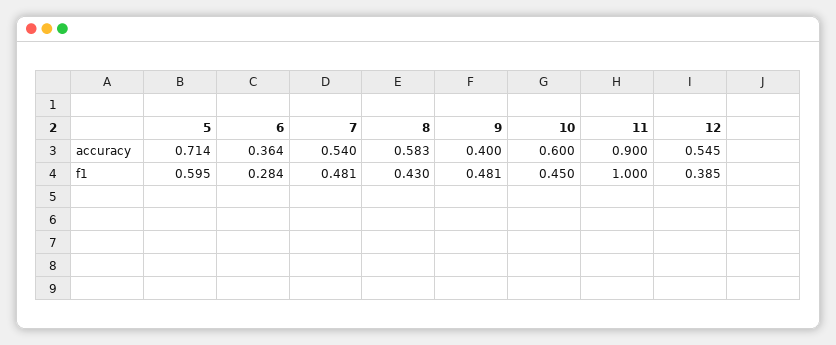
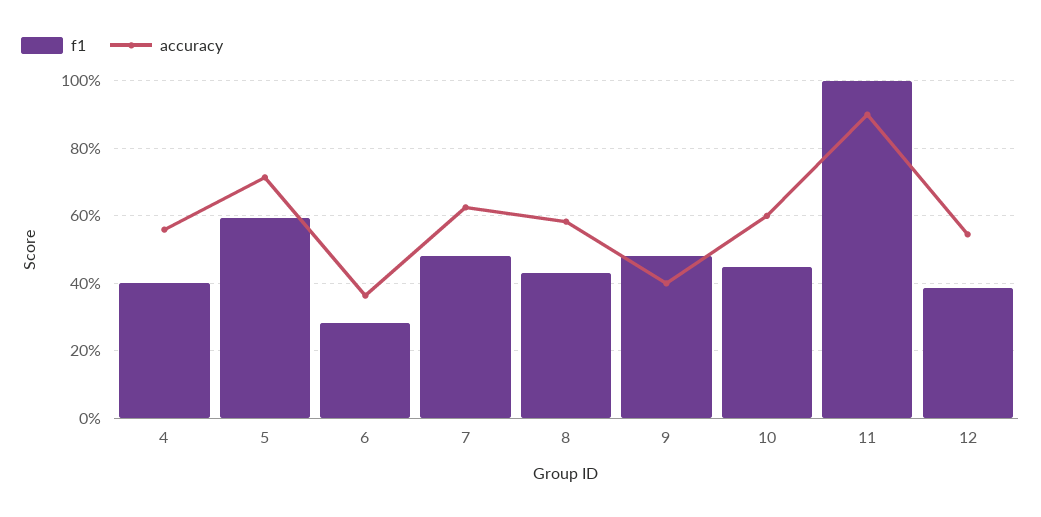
  {
    "accuracy": {
      "5": 0.714,
      "6": 0.364,
-     "7": 0.54,
+     "7": 0.62,
      "8": 0.583,
      "9": 0.4,
      "10": 0.6,
      "11": 0.9,
-     "12": 0.545
+     "12": 0.545,
+     "4": 0.56
    },
    "f1": {
      "5": 0.595,
      "6": 0.284,
      "7": 0.481,
      "8": 0.43,
      "9": 0.481,
      "10": 0.45,
      "11": 1,
-     "12": 0.385
+     "12": 0.385,
+     "4": 0.4
    }
  }

